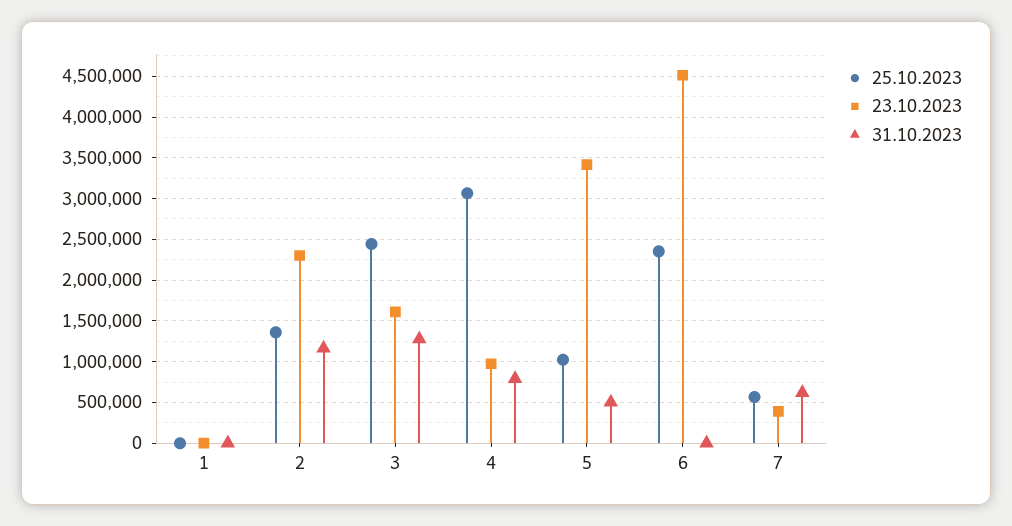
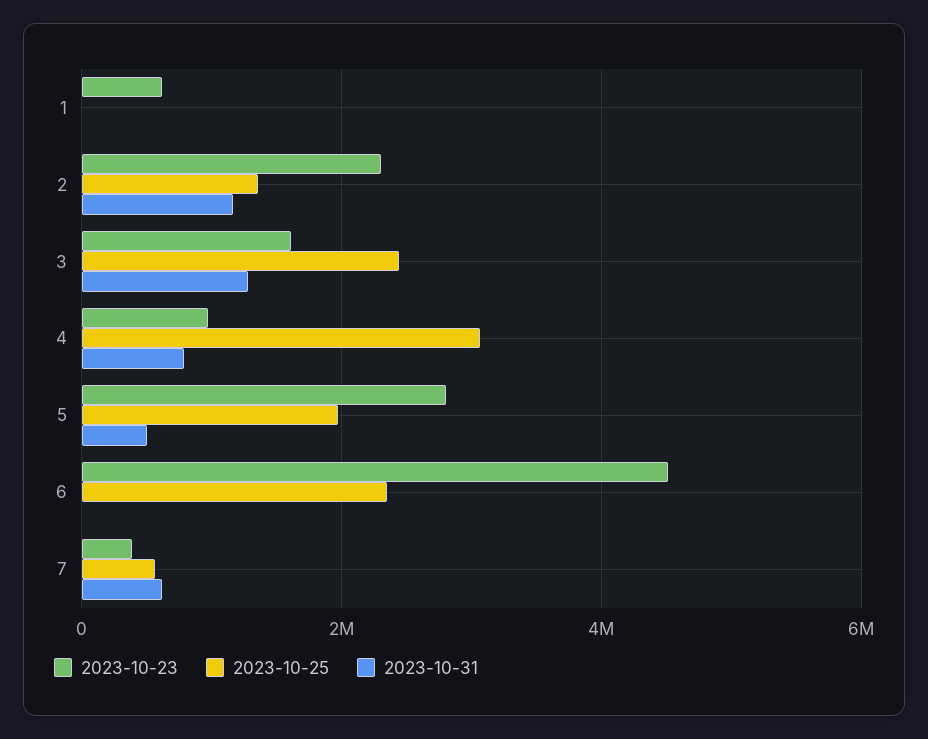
  {
    "25.10.2023": {
      "1": 0,
      "2": 1400000,
      "3": 2400000,
      "4": 3100000,
-     "5": 1000000,
+     "5": 2000000,
      "6": 2400000,
      "7": 600000
    },
    "23.10.2023": {
-     "1": 0,
+     "1": 600000,
      "2": 2300000,
      "3": 1600000,
      "4": 1000000,
-     "5": 3400000,
+     "5": 2800000,
      "6": 4500000,
      "7": 400000
    },
    "31.10.2023": {
      "1": 0,
      "2": 1200000,
      "3": 1300000,
      "4": 800000,
      "5": 500000,
      "6": 0,
      "7": 600000
    }
  }

